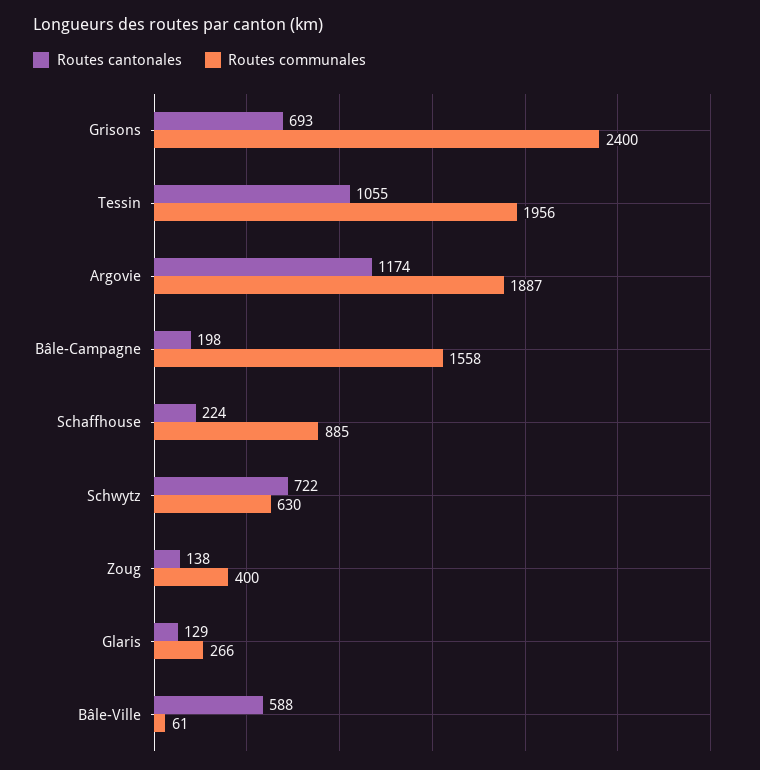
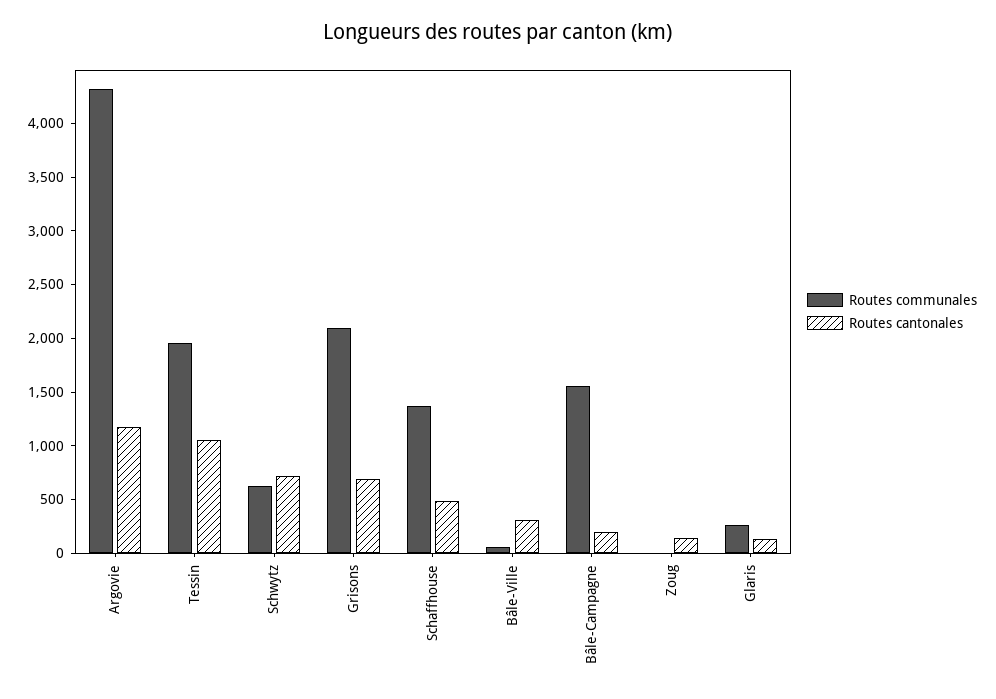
  {
    "Routes cantonales": {
      "Grisons": 693,
      "Tessin": 1055,
      "Argovie": 1174,
      "Bâle-Campagne": 198,
-     "Schaffhouse": 224,
+     "Schaffhouse": 500,
      "Schwytz": 722,
      "Zoug": 138,
      "Glaris": 129,
-     "Bâle-Ville": 588
+     "Bâle-Ville": 300
    },
    "Routes communales": {
-     "Grisons": 2400,
+     "Grisons": 2100,
      "Tessin": 1956,
-     "Argovie": 1887,
+     "Argovie": 4300,
      "Bâle-Campagne": 1558,
-     "Schaffhouse": 885,
+     "Schaffhouse": 1400,
      "Schwytz": 630,
-     "Zoug": 400,
+     "Zoug": 0,
      "Glaris": 266,
      "Bâle-Ville": 61
    }
  }

